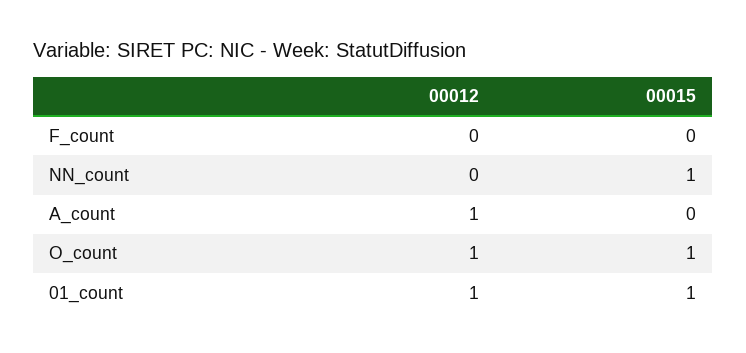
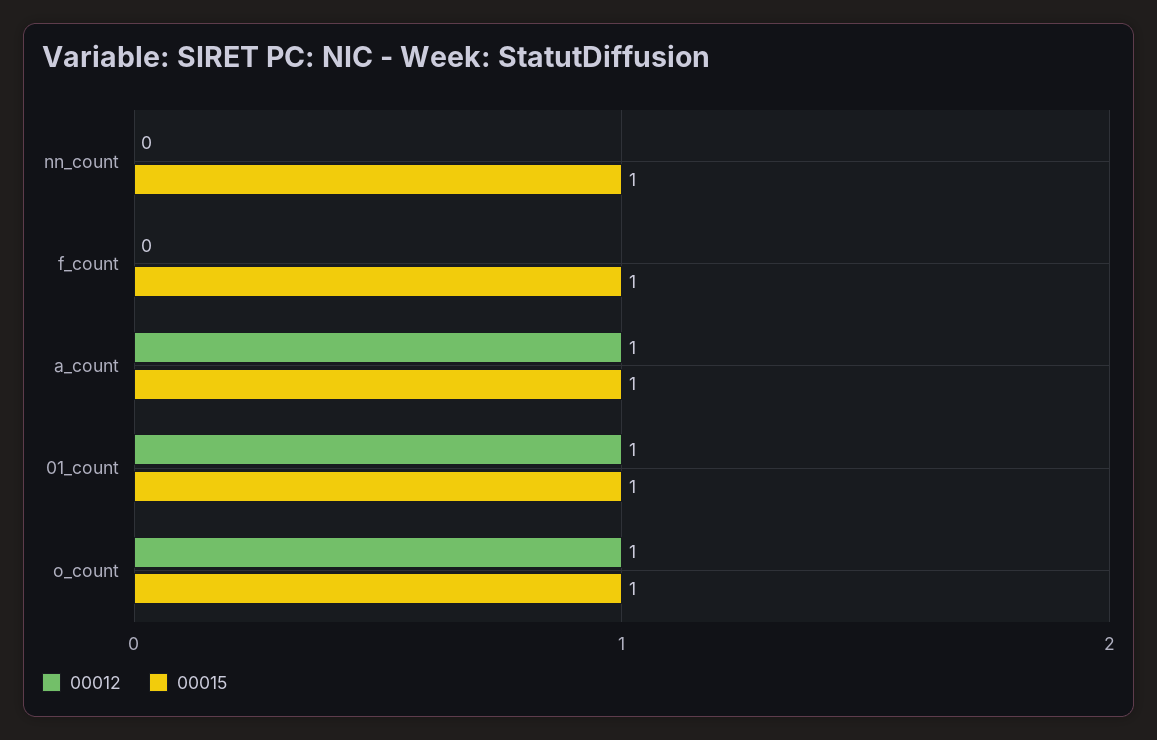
  {
    "00012": {
      "F_count": 0,
      "NN_count": 0,
      "A_count": 1,
      "O_count": 1,
      "01_count": 1
    },
    "00015": {
-     "F_count": 0,
+     "F_count": 1,
      "NN_count": 1,
-     "A_count": 0,
+     "A_count": 1,
      "O_count": 1,
      "01_count": 1
    }
  }

